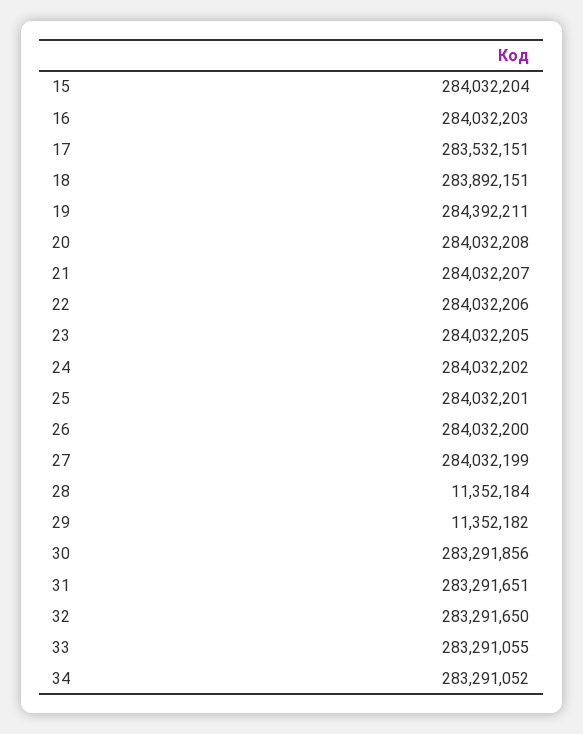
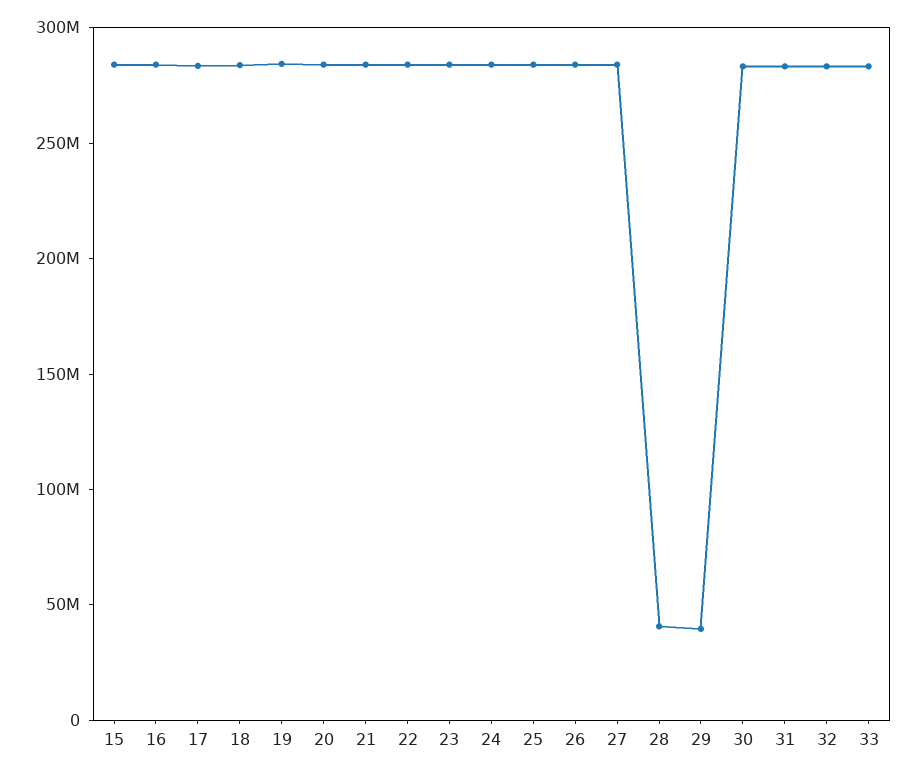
  {
    "15": 284032204,
    "16": 284032203,
    "17": 283532151,
    "18": 283892151,
    "19": 284392211,
    "20": 284032208,
    "21": 284032207,
    "22": 284032206,
    "23": 284032205,
    "24": 284032202,
    "25": 284032201,
    "26": 284032200,
    "27": 284032199,
-   "28": 11352184,
+   "28": 40000000,
-   "29": 11352182,
+   "29": 40000000,
    "30": 283291856,
    "31": 283291651,
    "32": 283291650,
-   "33": 283291055,
+   "33": 283291055
-   "34": 283291052
  }

